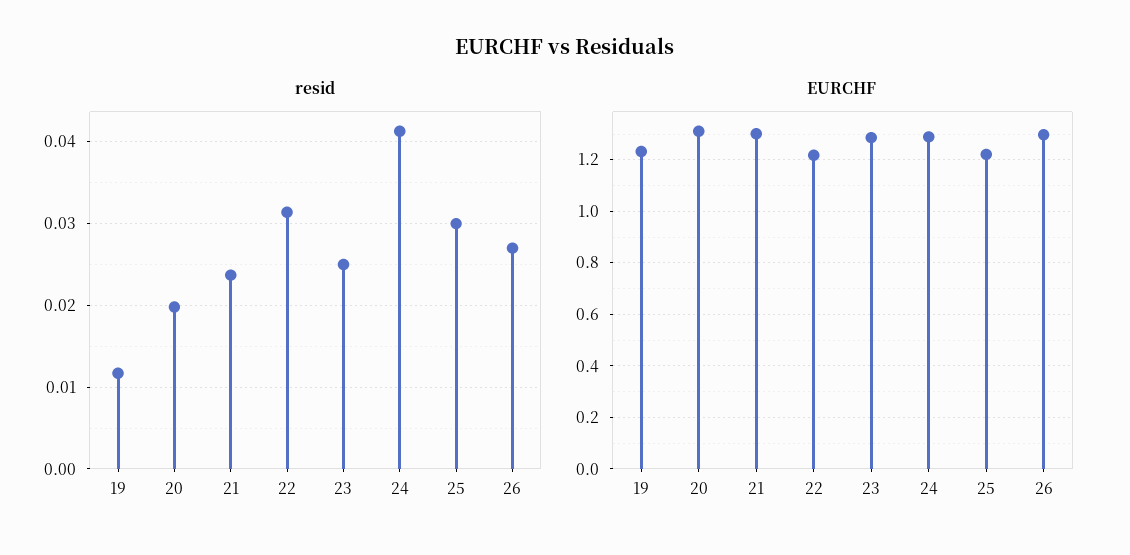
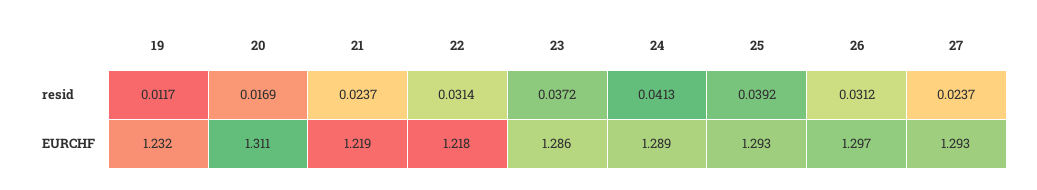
  {
    "resid": {
      "19": 0.0117,
-     "20": 0.02,
+     "20": 0.0169,
      "21": 0.0237,
      "22": 0.0314,
-     "23": 0.025,
+     "23": 0.0372,
      "24": 0.0413,
-     "25": 0.03,
+     "25": 0.0392,
-     "26": 0.027
+     "26": 0.0312,
+     "27": 0.0237
    },
    "EURCHF": {
      "19": 1.232,
      "20": 1.311,
-     "21": 1.3,
+     "21": 1.219,
      "22": 1.218,
      "23": 1.286,
      "24": 1.289,
-     "25": 1.225,
+     "25": 1.293,
-     "26": 1.297
+     "26": 1.297,
+     "27": 1.293
    }
  }

